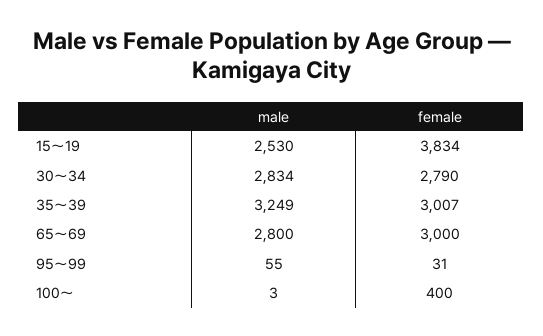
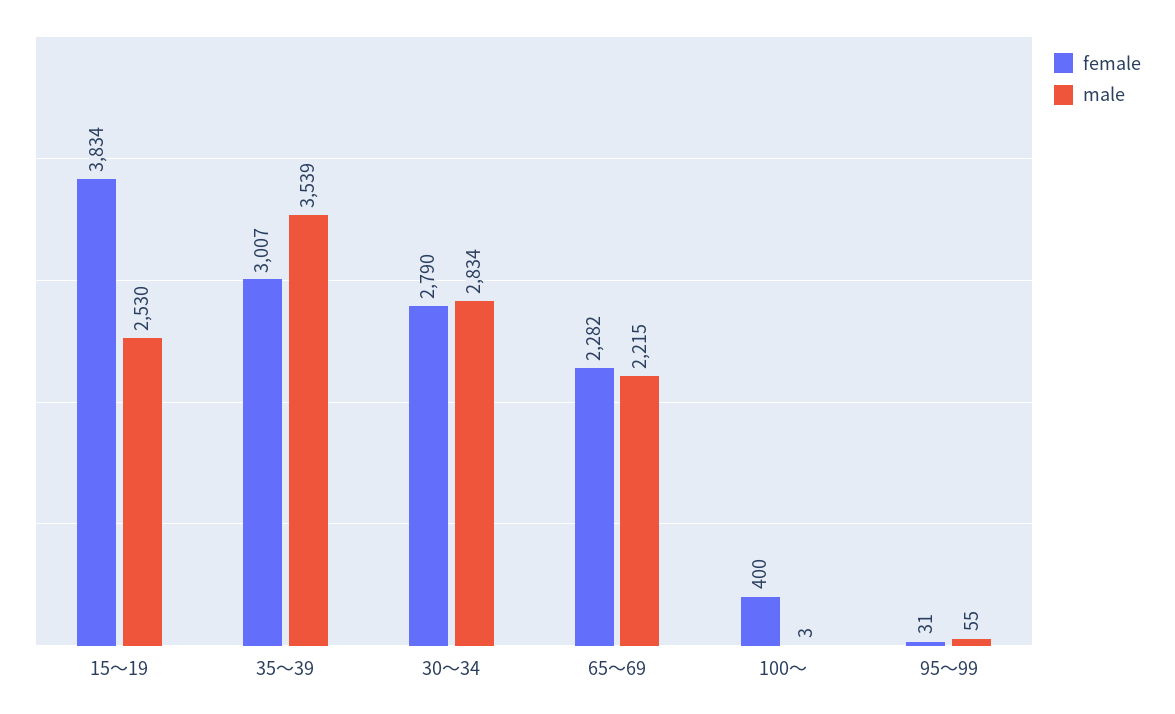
  {
    "male": {
      "15～19": 2530,
      "30～34": 2834,
-     "35～39": 3249,
+     "35～39": 3539,
-     "65～69": 2800,
+     "65～69": 2215,
      "95～99": 55,
      "100～": 3
    },
    "female": {
      "15～19": 3834,
      "30～34": 2790,
      "35～39": 3007,
-     "65～69": 3000,
+     "65～69": 2282,
      "95～99": 31,
      "100～": 400
    }
  }

